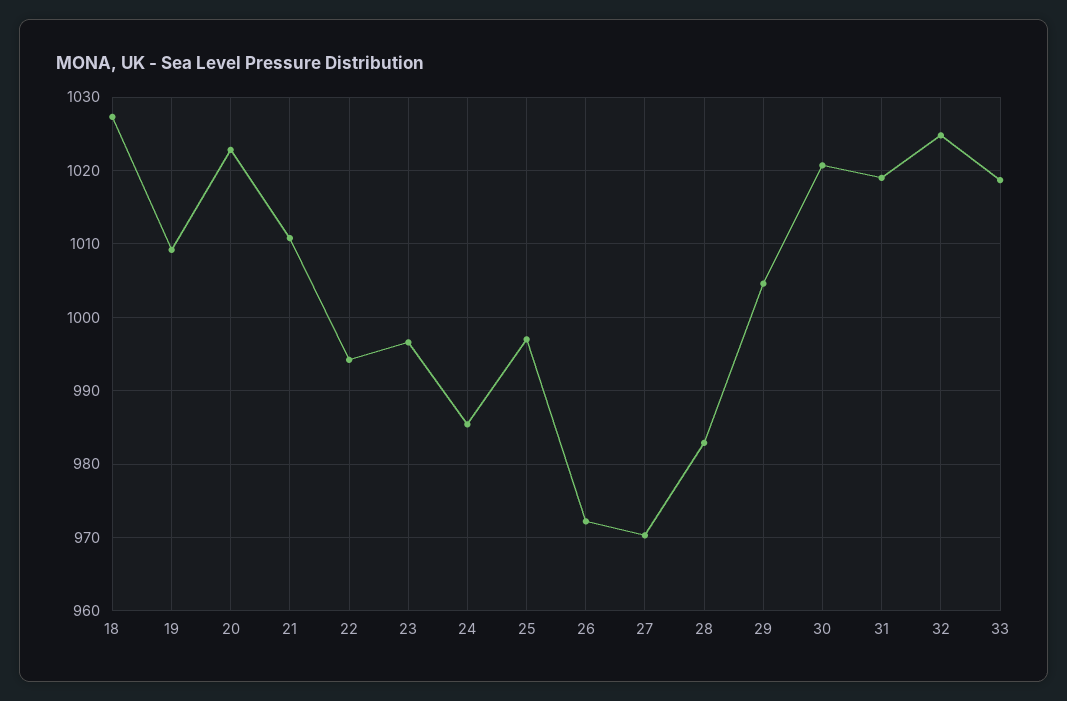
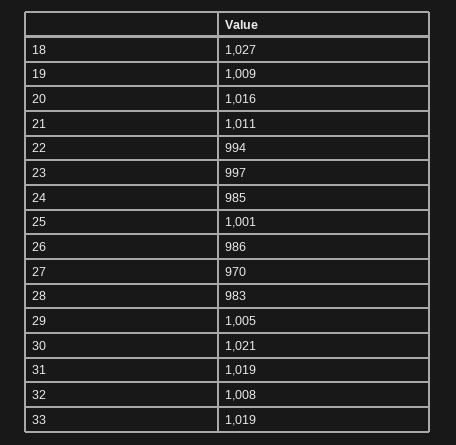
  {
    "18": 1027,
    "19": 1009,
-   "20": 1023,
+   "20": 1016,
    "21": 1011,
    "22": 994,
    "23": 997,
    "24": 985,
-   "25": 997,
+   "25": 1001,
-   "26": 972,
+   "26": 986,
    "27": 970,
    "28": 983,
    "29": 1005,
    "30": 1021,
    "31": 1019,
-   "32": 1025,
+   "32": 1008,
    "33": 1019
  }

